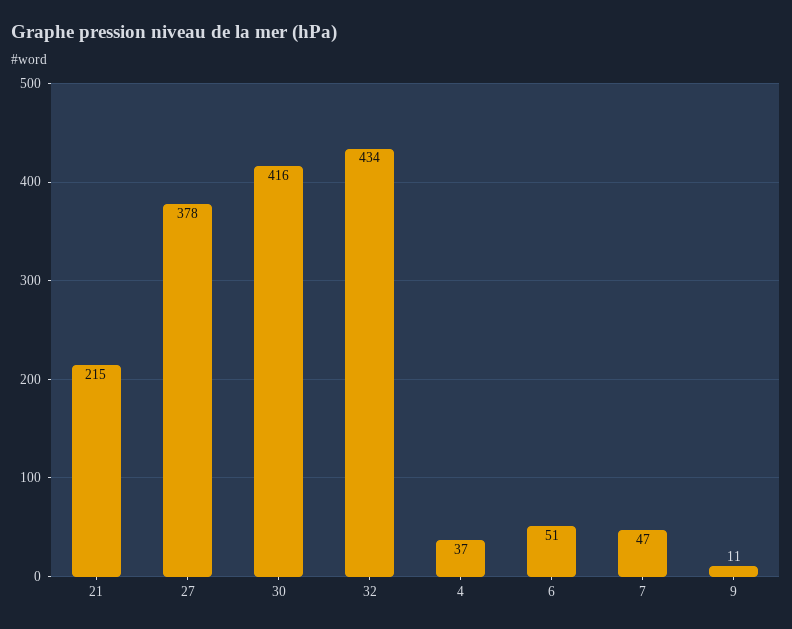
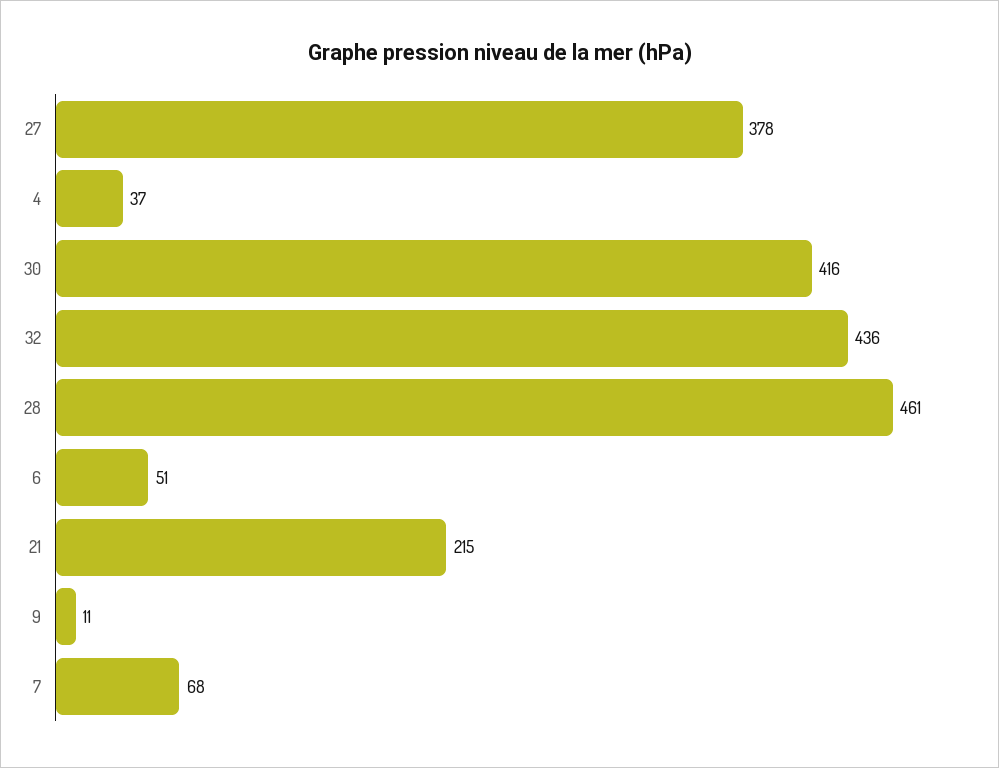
  {
    "21": 215,
    "27": 378,
    "30": 416,
-   "32": 434,
+   "32": 436,
    "4": 37,
    "6": 51,
-   "7": 47,
+   "7": 68,
-   "9": 11
+   "9": 11,
+   "28": 461
  }

